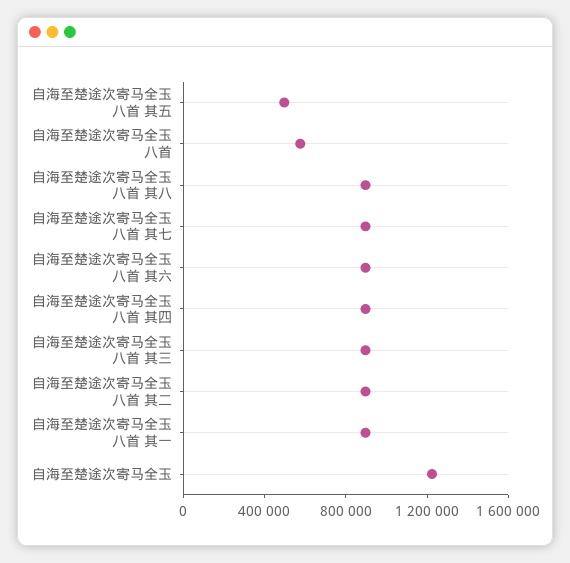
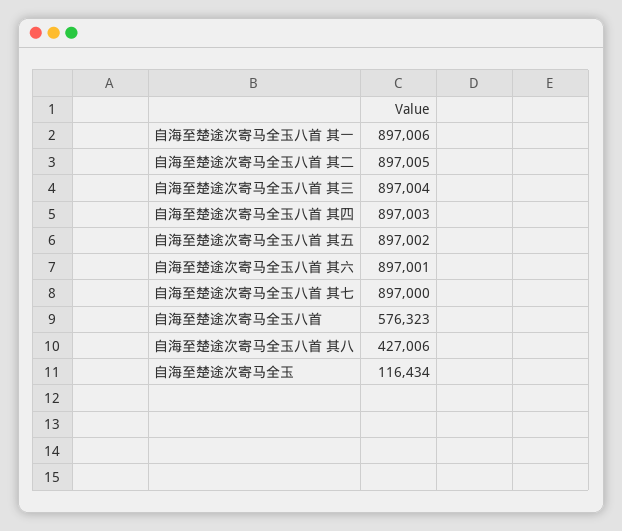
  {
-   "自海至楚途次寄马全玉八首 其五": 500000,
+   "自海至楚途次寄马全玉八首 其五": 897002,
    "自海至楚途次寄马全玉八首": 576323,
-   "自海至楚途次寄马全玉八首 其八": 900000,
+   "自海至楚途次寄马全玉八首 其八": 427006,
    "自海至楚途次寄马全玉八首 其七": 897000,
    "自海至楚途次寄马全玉八首 其六": 897001,
    "自海至楚途次寄马全玉八首 其四": 897003,
    "自海至楚途次寄马全玉八首 其三": 897004,
    "自海至楚途次寄马全玉八首 其二": 897005,
    "自海至楚途次寄马全玉八首 其一": 897006,
-   "自海至楚途次寄马全玉": 1200000
+   "自海至楚途次寄马全玉": 116434
  }

